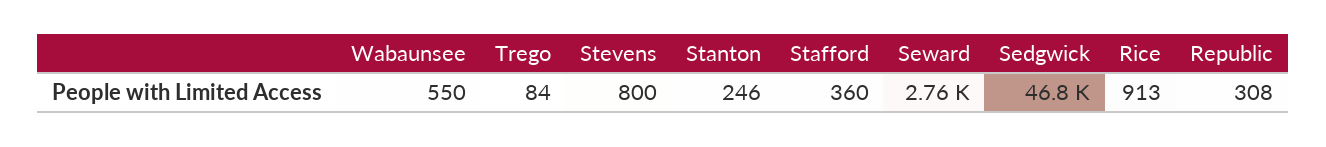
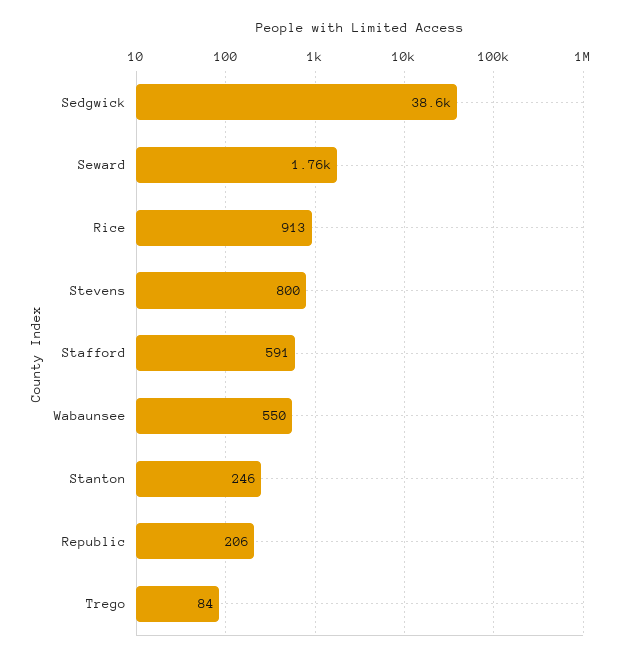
  {
    "Wabaunsee": 550,
    "Trego": 84,
    "Stevens": 800,
    "Stanton": 246,
-   "Stafford": 360,
+   "Stafford": 591,
-   "Seward": 2760,
+   "Seward": 1760,
-   "Sedgwick": 46800,
+   "Sedgwick": 38600,
    "Rice": 913,
-   "Republic": 308
+   "Republic": 206
  }

